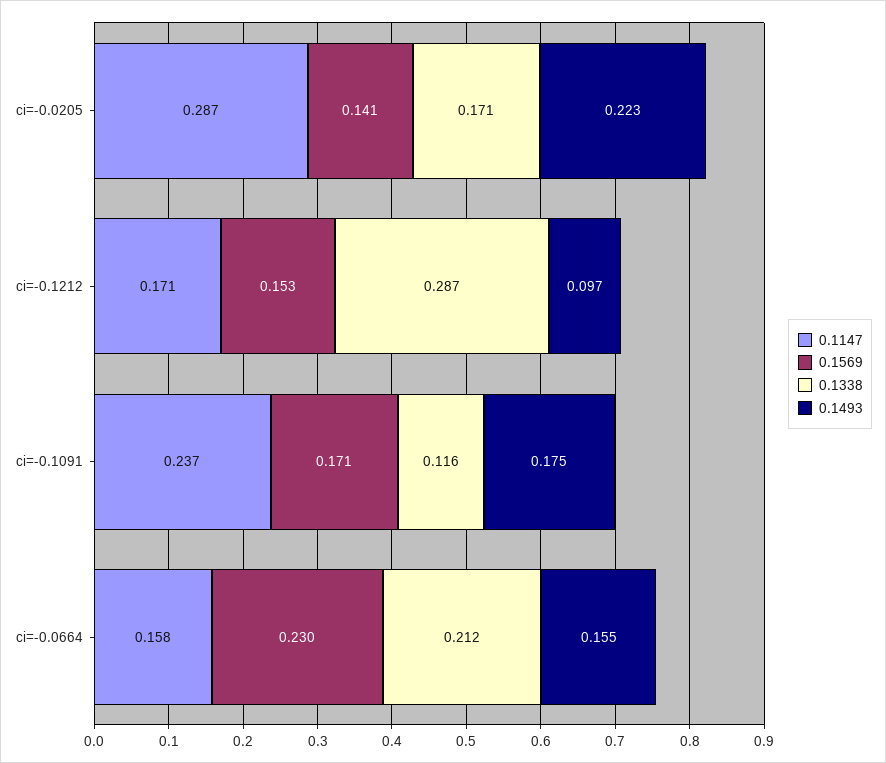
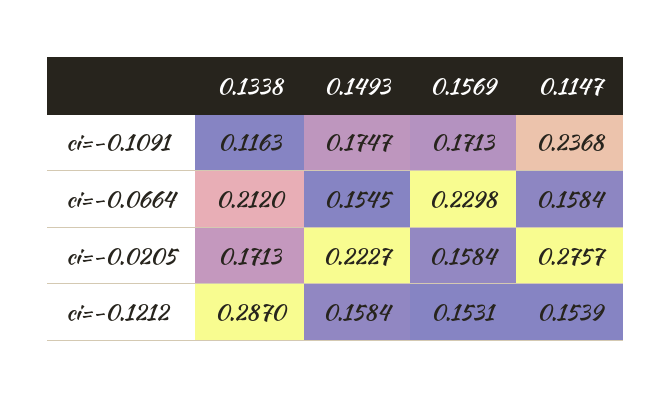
  {
    "0.1147": {
-     "ci=-0.0205": 0.287,
+     "ci=-0.0205": 0.2757,
-     "ci=-0.1212": 0.171,
+     "ci=-0.1212": 0.1539,
      "ci=-0.1091": 0.2368,
      "ci=-0.0664": 0.1584
    },
    "0.1569": {
-     "ci=-0.0205": 0.141,
+     "ci=-0.0205": 0.1584,
      "ci=-0.1212": 0.1531,
      "ci=-0.1091": 0.1713,
      "ci=-0.0664": 0.2298
    },
    "0.1338": {
      "ci=-0.0205": 0.1713,
      "ci=-0.1212": 0.287,
      "ci=-0.1091": 0.1163,
      "ci=-0.0664": 0.212
    },
    "0.1493": {
      "ci=-0.0205": 0.2227,
-     "ci=-0.1212": 0.097,
+     "ci=-0.1212": 0.1584,
      "ci=-0.1091": 0.1747,
      "ci=-0.0664": 0.1545
    }
  }

